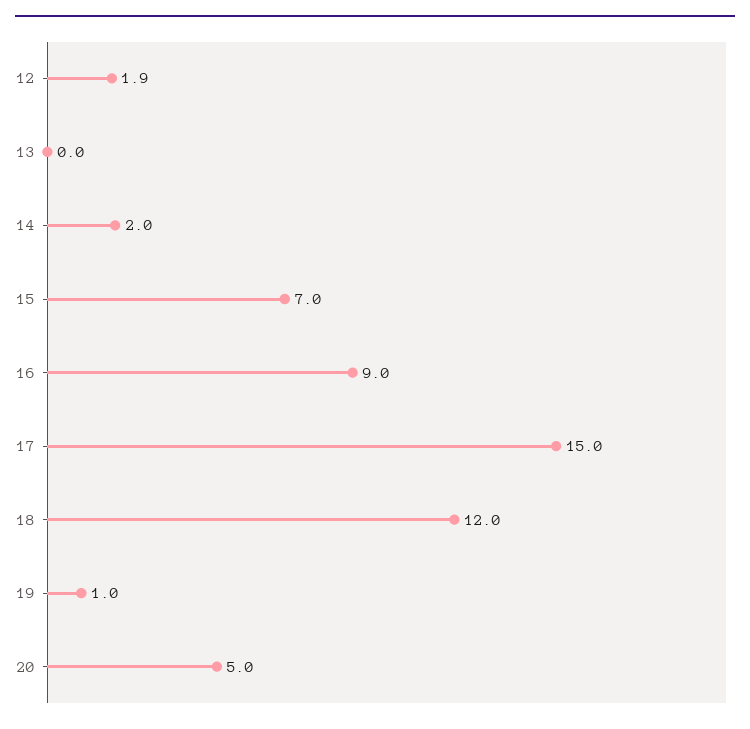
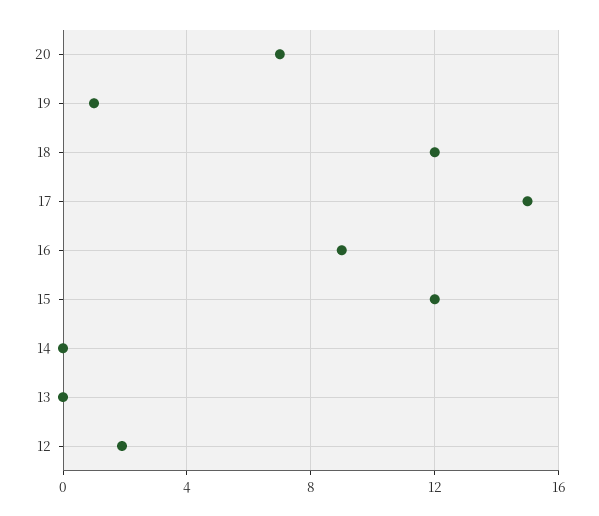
  {
    "12": 1.9,
    "13": 0,
-   "14": 2,
+   "14": 0,
-   "15": 7,
+   "15": 12,
    "16": 9,
    "17": 15,
    "18": 12,
    "19": 1,
-   "20": 5
+   "20": 7
  }

